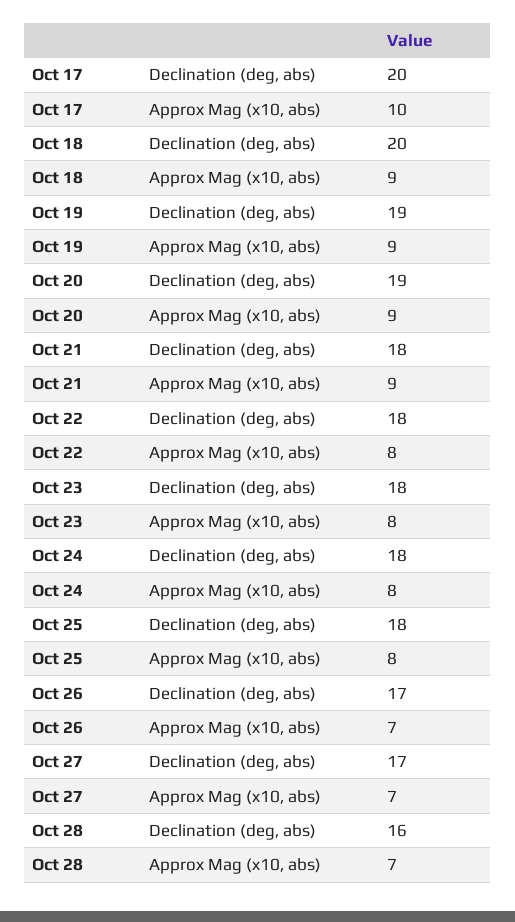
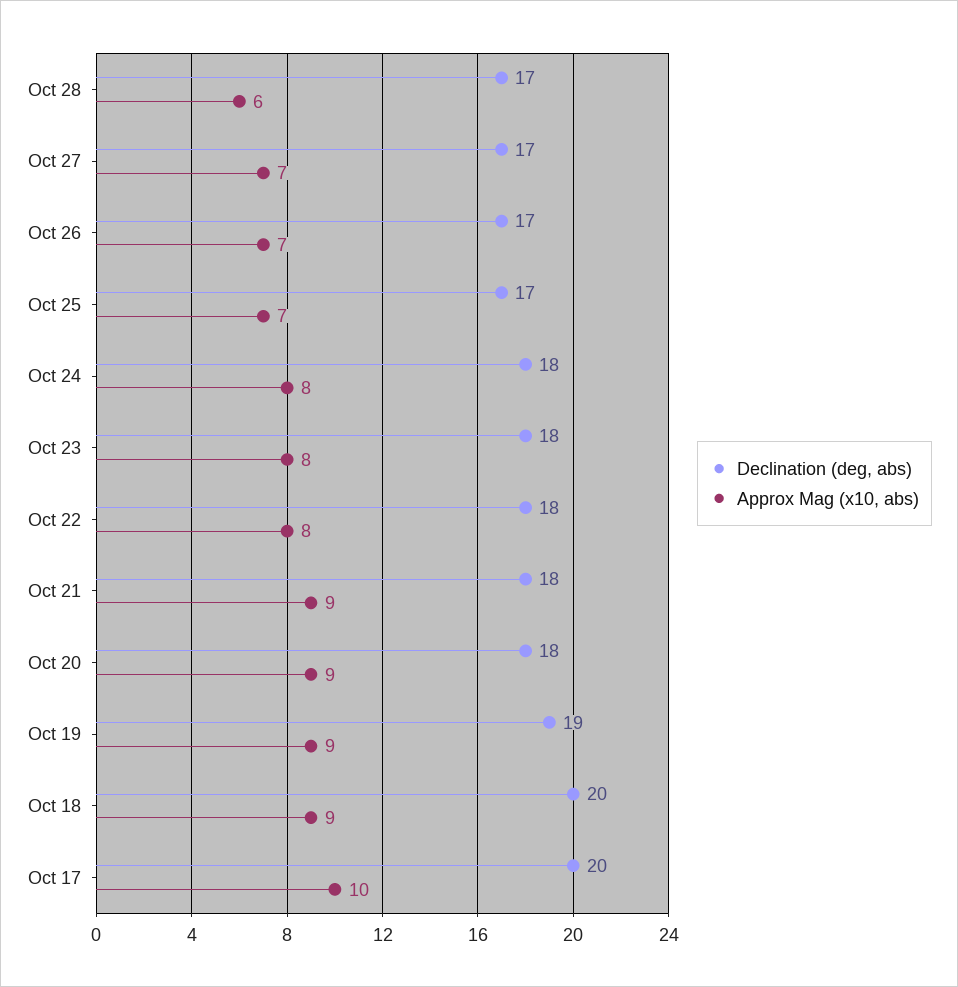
  {
    "Declination (deg, abs)": {
      "Oct 17": 20,
      "Oct 18": 20,
      "Oct 19": 19,
-     "Oct 20": 19,
+     "Oct 20": 18,
      "Oct 21": 18,
      "Oct 22": 18,
      "Oct 23": 18,
      "Oct 24": 18,
-     "Oct 25": 18,
+     "Oct 25": 17,
      "Oct 26": 17,
      "Oct 27": 17,
-     "Oct 28": 16
+     "Oct 28": 17
    },
    "Approx Mag (x10, abs)": {
      "Oct 17": 10,
      "Oct 18": 9,
      "Oct 19": 9,
      "Oct 20": 9,
      "Oct 21": 9,
      "Oct 22": 8,
      "Oct 23": 8,
      "Oct 24": 8,
-     "Oct 25": 8,
+     "Oct 25": 7,
      "Oct 26": 7,
      "Oct 27": 7,
-     "Oct 28": 7
+     "Oct 28": 6
    }
  }

